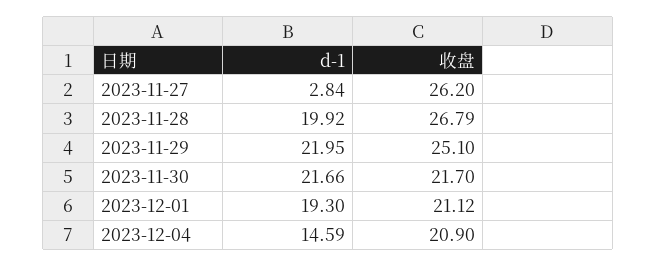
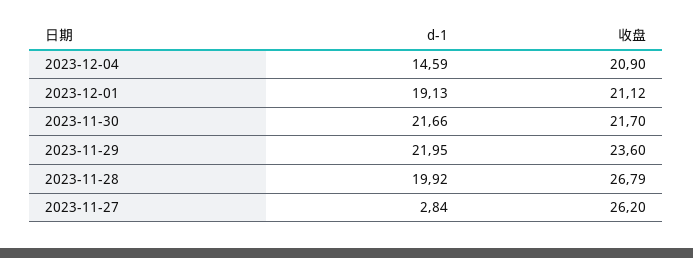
  {
    "d-1": {
      "2023-11-27": 2.84,
      "2023-11-28": 19.92,
      "2023-11-29": 21.95,
      "2023-11-30": 21.66,
-     "2023-12-01": 19.3,
+     "2023-12-01": 19.13,
      "2023-12-04": 14.59
    },
    "收盘": {
      "2023-11-27": 26.2,
      "2023-11-28": 26.79,
-     "2023-11-29": 25.1,
+     "2023-11-29": 23.6,
      "2023-11-30": 21.7,
      "2023-12-01": 21.12,
      "2023-12-04": 20.9
    }
  }

